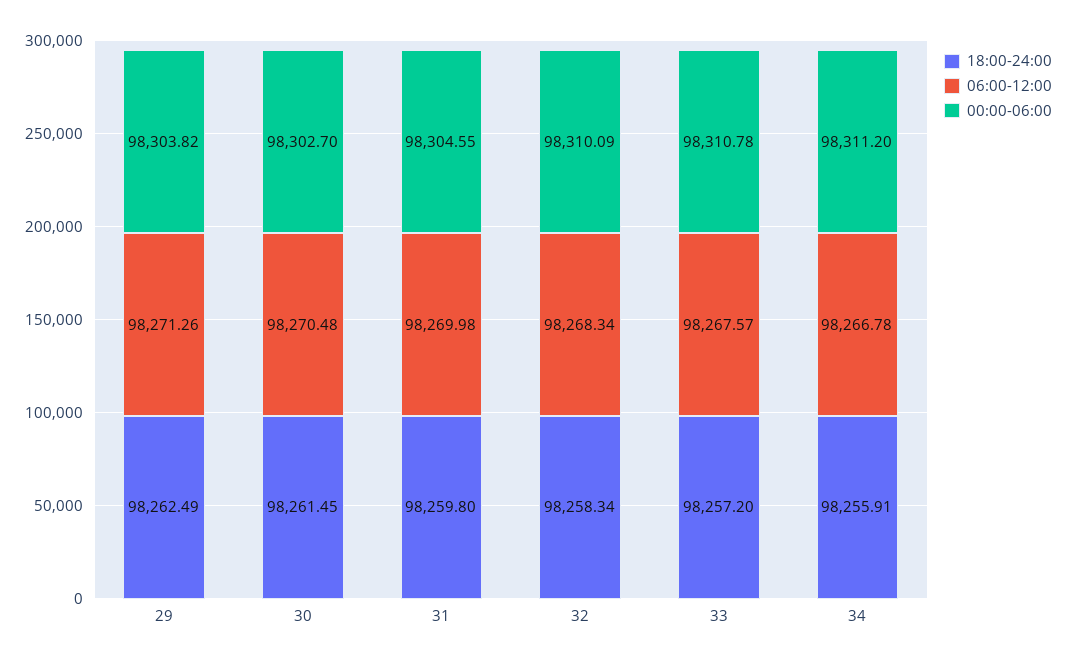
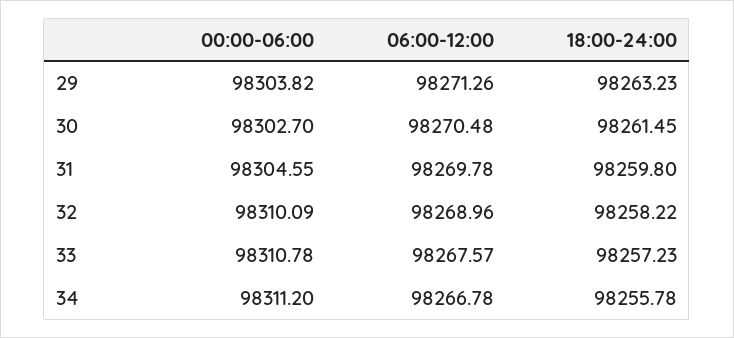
  {
    "18:00-24:00": {
-     "29": 98262.49,
+     "29": 98263.23,
      "30": 98261.45,
      "31": 98259.8,
-     "32": 98258.34,
+     "32": 98258.22,
-     "33": 98257.2,
+     "33": 98257.23,
-     "34": 98255.91
+     "34": 98255.78
    },
    "06:00-12:00": {
      "29": 98271.26,
      "30": 98270.48,
-     "31": 98269.98,
+     "31": 98269.78,
-     "32": 98268.34,
+     "32": 98268.96,
      "33": 98267.57,
      "34": 98266.78
    },
    "00:00-06:00": {
      "29": 98303.82,
      "30": 98302.7,
      "31": 98304.55,
      "32": 98310.09,
      "33": 98310.78,
      "34": 98311.2
    }
  }

